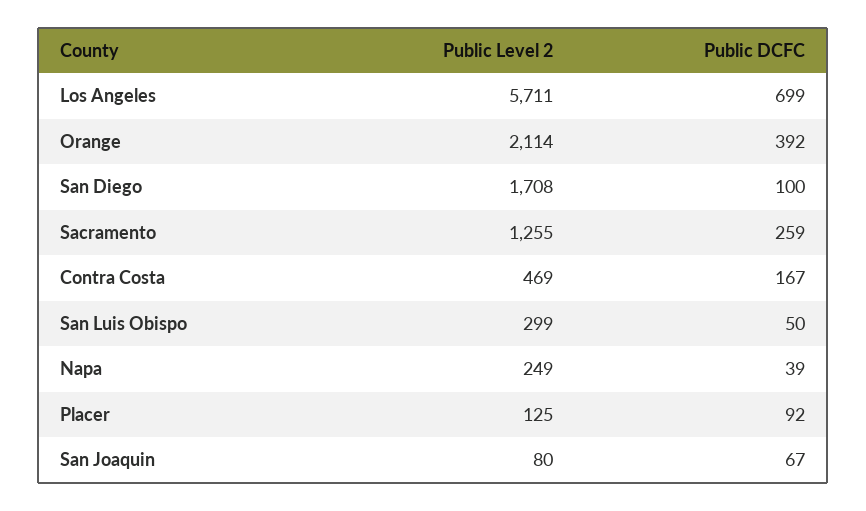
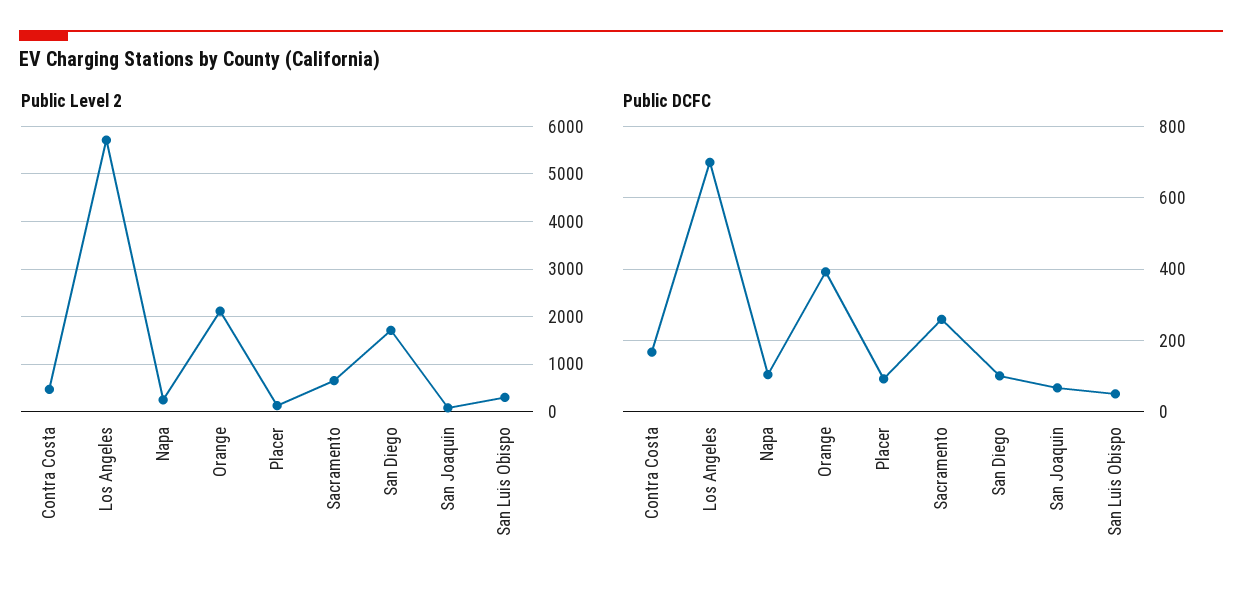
  {
    "Public Level 2": {
      "Los Angeles": 5711,
      "Orange": 2114,
      "San Diego": 1708,
-     "Sacramento": 1255,
+     "Sacramento": 600,
      "Contra Costa": 469,
      "San Luis Obispo": 299,
      "Napa": 249,
      "Placer": 125,
      "San Joaquin": 80
    },
    "Public DCFC": {
      "Los Angeles": 699,
      "Orange": 392,
      "San Diego": 100,
      "Sacramento": 259,
      "Contra Costa": 167,
      "San Luis Obispo": 50,
-     "Napa": 39,
+     "Napa": 100,
      "Placer": 92,
      "San Joaquin": 67
    }
  }

